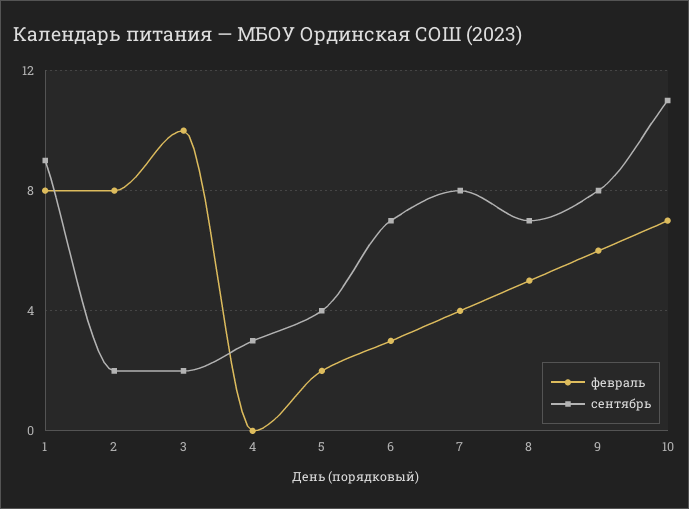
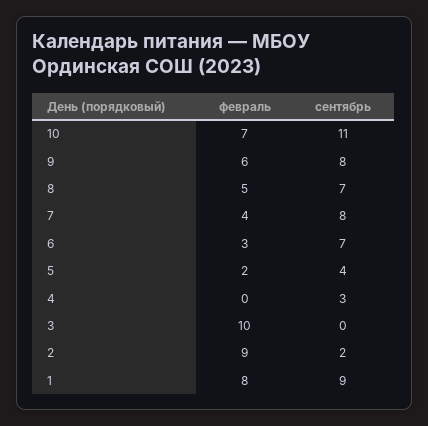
  {
    "февраль": {
      "1": 8,
-     "2": 8,
+     "2": 9,
      "3": 10,
      "4": 0,
      "5": 2,
      "6": 3,
      "7": 4,
      "8": 5,
      "9": 6,
      "10": 7
    },
    "сентябрь": {
      "1": 9,
      "2": 2,
-     "3": 2,
+     "3": 0,
      "4": 3,
      "5": 4,
      "6": 7,
      "7": 8,
      "8": 7,
      "9": 8,
      "10": 11
    }
  }

